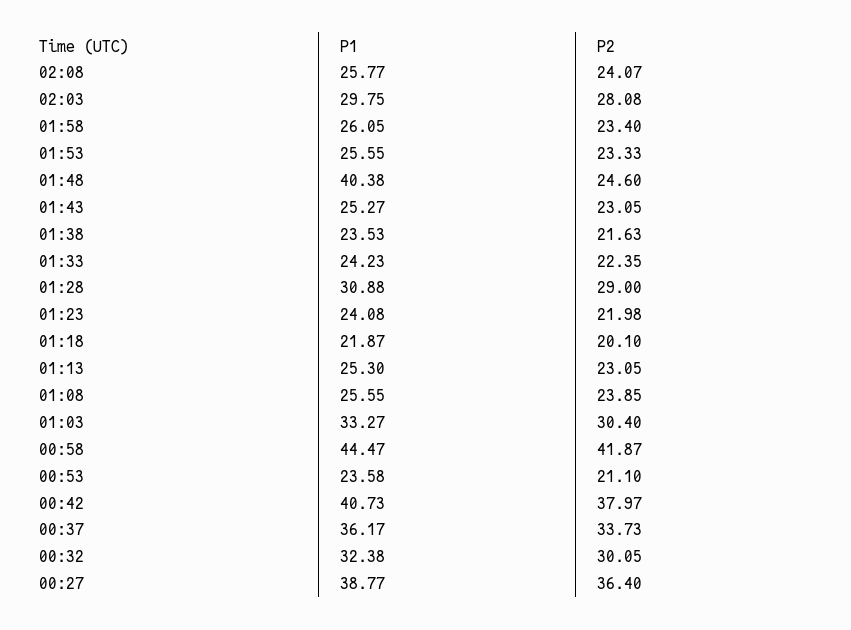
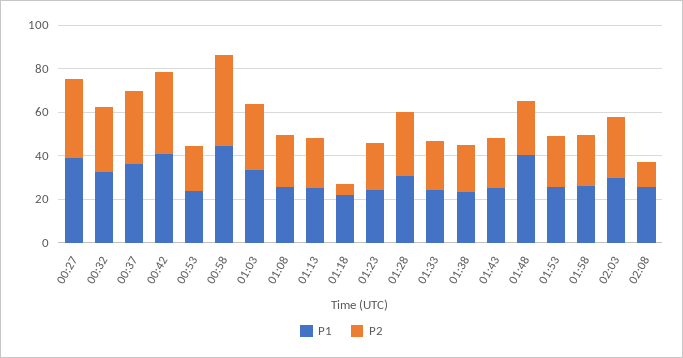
  {
    "P1": {
      "02:08": 25.77,
      "02:03": 29.75,
      "01:58": 26.05,
      "01:53": 25.55,
      "01:48": 40.38,
      "01:43": 25.27,
      "01:38": 23.53,
      "01:33": 24.23,
      "01:28": 30.88,
      "01:23": 24.08,
      "01:18": 21.87,
      "01:13": 25.3,
      "01:08": 25.55,
      "01:03": 33.27,
      "00:58": 44.47,
      "00:53": 23.58,
      "00:42": 40.73,
      "00:37": 36.17,
      "00:32": 32.38,
      "00:27": 38.77
    },
    "P2": {
-     "02:08": 24.07,
+     "02:08": 10,
      "02:03": 28.08,
      "01:58": 23.4,
      "01:53": 23.33,
      "01:48": 24.6,
      "01:43": 23.05,
      "01:38": 21.63,
      "01:33": 22.35,
      "01:28": 29,
      "01:23": 21.98,
-     "01:18": 20.1,
+     "01:18": 5,
      "01:13": 23.05,
      "01:08": 23.85,
      "01:03": 30.4,
      "00:58": 41.87,
      "00:53": 21.1,
      "00:42": 37.97,
      "00:37": 33.73,
      "00:32": 30.05,
      "00:27": 36.4
    }
  }

